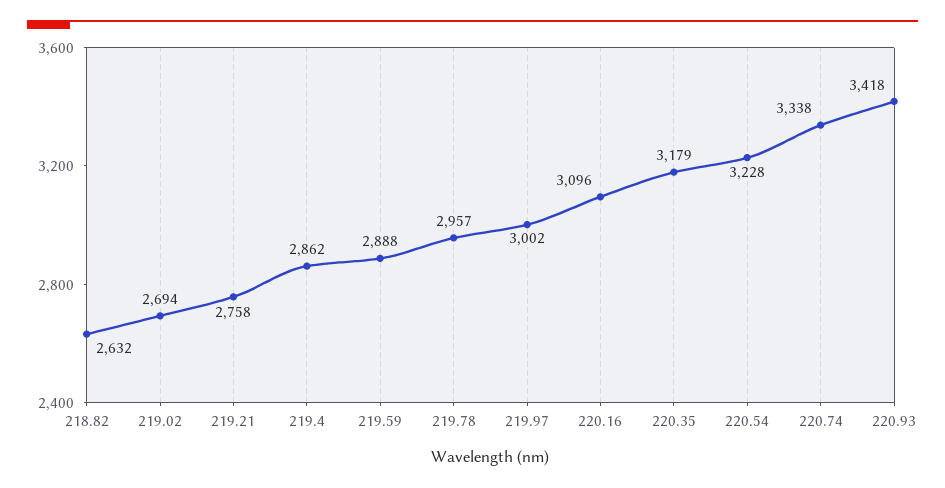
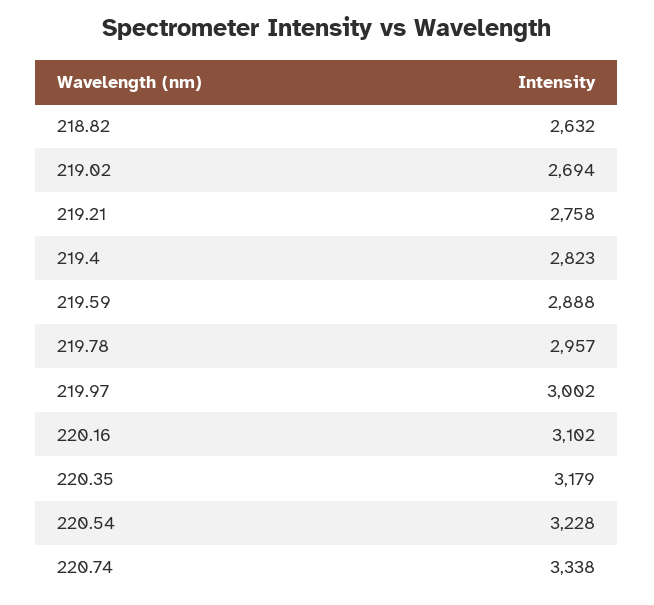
  {
    "218.82": 2632,
    "219.02": 2694,
    "219.21": 2758,
-   "219.4": 2862,
+   "219.4": 2823,
    "219.59": 2888,
    "219.78": 2957,
    "219.97": 3002,
-   "220.16": 3096,
+   "220.16": 3102,
    "220.35": 3179,
    "220.54": 3228,
-   "220.74": 3338,
+   "220.74": 3338
-   "220.93": 3418
  }

